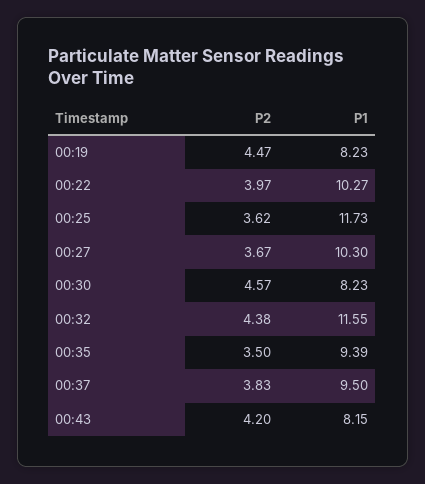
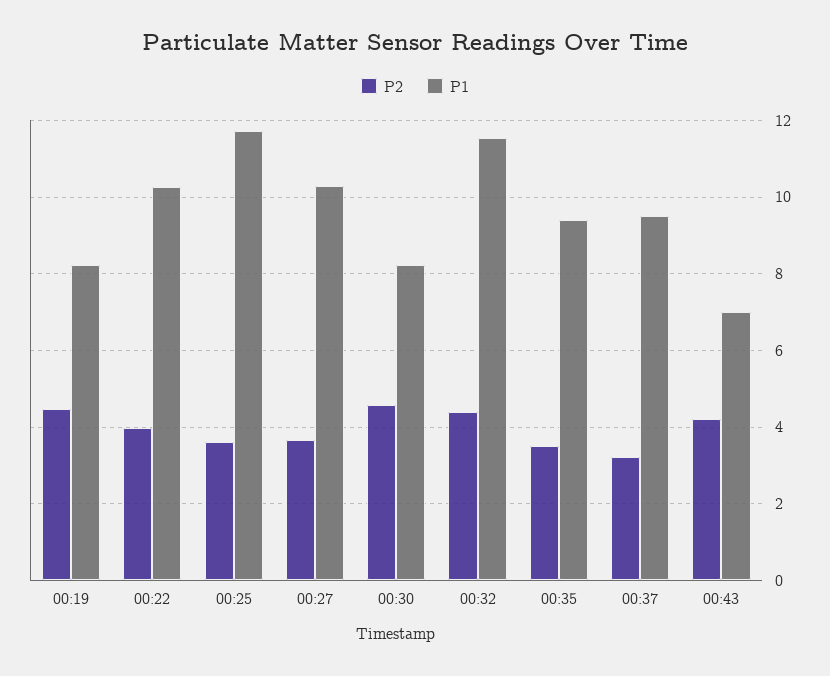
  {
    "P2": {
      "00:19": 4.47,
      "00:22": 3.97,
      "00:25": 3.62,
      "00:27": 3.67,
      "00:30": 4.57,
      "00:32": 4.38,
      "00:35": 3.5,
-     "00:37": 3.83,
+     "00:37": 3.2,
      "00:43": 4.2
    },
    "P1": {
      "00:19": 8.23,
      "00:22": 10.27,
      "00:25": 11.73,
      "00:27": 10.3,
      "00:30": 8.23,
      "00:32": 11.55,
      "00:35": 9.39,
      "00:37": 9.5,
-     "00:43": 8.15
+     "00:43": 7
    }
  }

